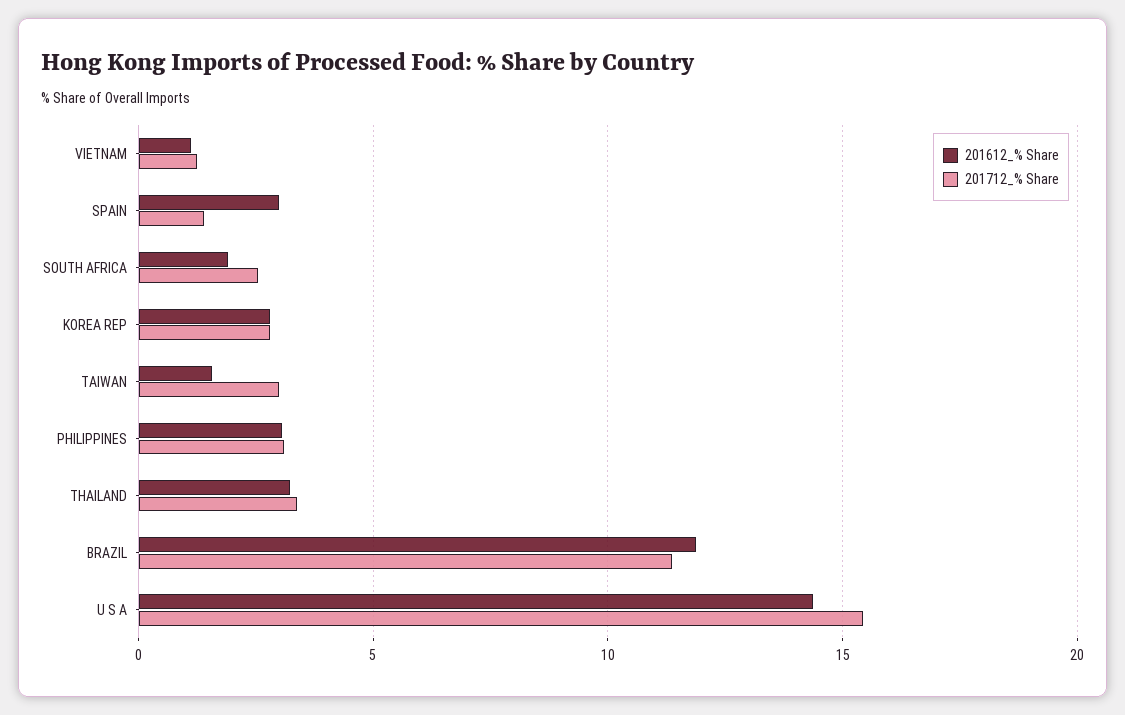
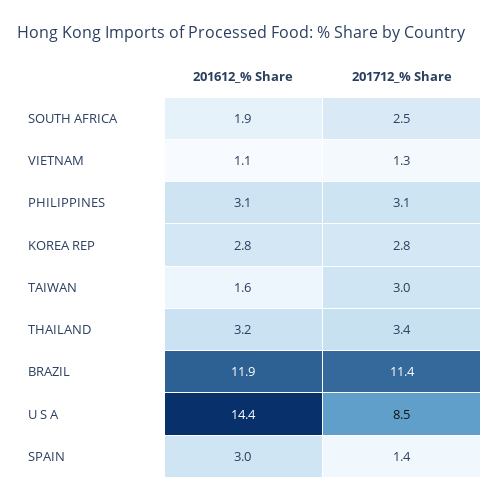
  {
    "201612_% Share": {
      "VIETNAM": 1.1,
      "SPAIN": 3,
      "SOUTH AFRICA": 1.9,
      "KOREA REP": 2.8,
      "TAIWAN": 1.6,
      "PHILIPPINES": 3.1,
      "THAILAND": 3.2,
      "BRAZIL": 11.9,
      "U S A": 14.4
    },
    "201712_% Share": {
      "VIETNAM": 1.3,
      "SPAIN": 1.4,
      "SOUTH AFRICA": 2.5,
      "KOREA REP": 2.8,
      "TAIWAN": 3,
      "PHILIPPINES": 3.1,
      "THAILAND": 3.4,
      "BRAZIL": 11.4,
-     "U S A": 15.5
+     "U S A": 8.5
    }
  }

